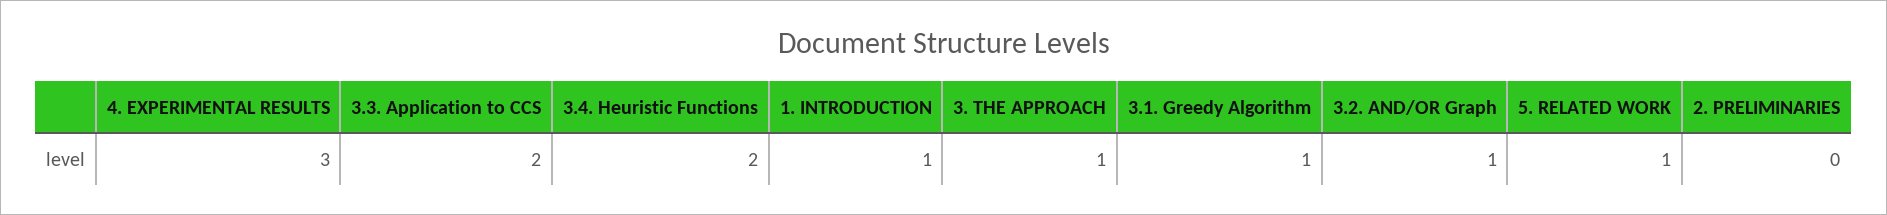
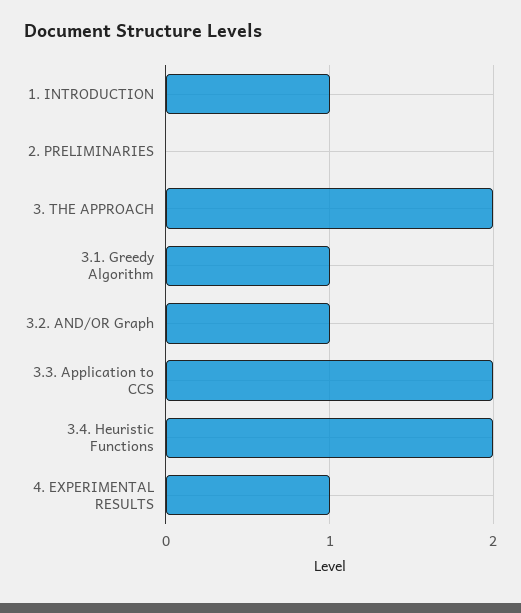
  {
-   "4. EXPERIMENTAL RESULTS": 3,
+   "4. EXPERIMENTAL RESULTS": 1,
    "3.3. Application to CCS": 2,
    "3.4. Heuristic Functions": 2,
    "1. INTRODUCTION": 1,
-   "3. THE APPROACH": 1,
+   "3. THE APPROACH": 2,
    "3.1. Greedy Algorithm": 1,
    "3.2. AND/OR Graph": 1,
-   "5. RELATED WORK": 1,
    "2. PRELIMINARIES": 0
  }

